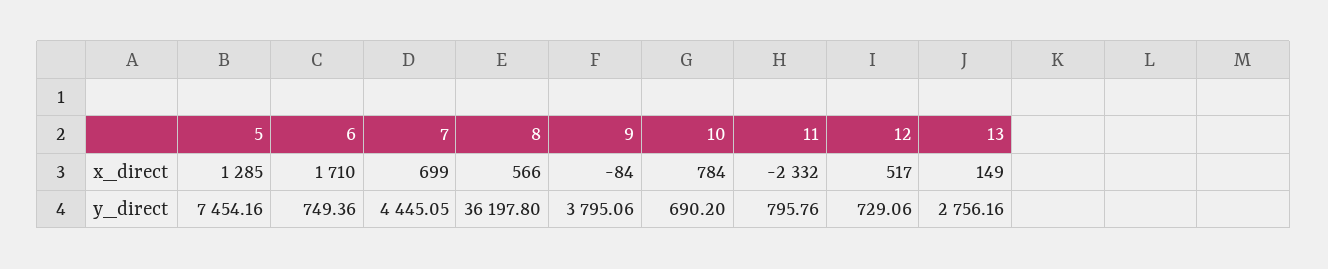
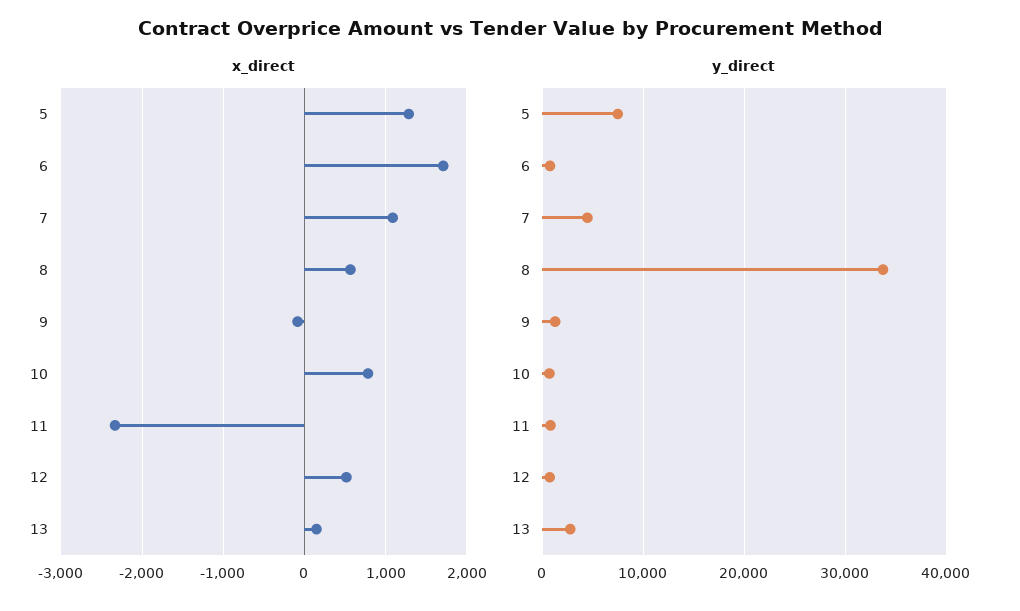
  {
    "x_direct": {
      "5": 1285,
      "6": 1710,
-     "7": 699,
+     "7": 1100,
      "8": 566,
      "9": -84,
      "10": 784,
      "11": -2332,
      "12": 517,
      "13": 149
    },
    "y_direct": {
      "5": 7454.16,
      "6": 749.36,
      "7": 4445.05,
-     "8": 36197.8,
+     "8": 34000,
-     "9": 3795.06,
+     "9": 1000,
      "10": 690.2,
      "11": 795.76,
      "12": 729.06,
      "13": 2756.16
    }
  }

